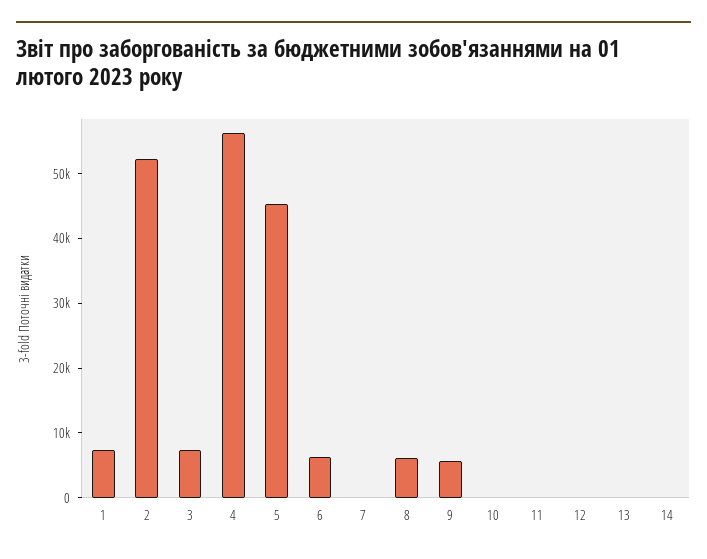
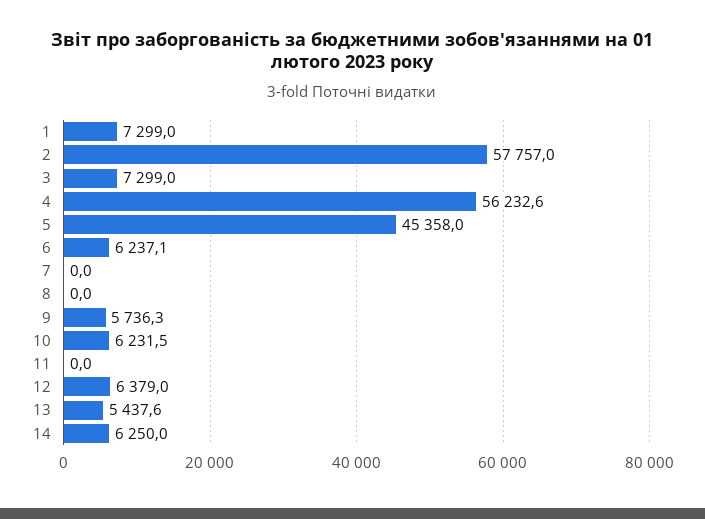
  {
    "1": 7299,
-   "2": 52000,
+   "2": 57757,
    "3": 7299,
    "4": 56232.6,
    "5": 45358,
    "6": 6237.1,
    "7": 0,
-   "8": 6000,
+   "8": 0,
    "9": 5736.3,
-   "10": 0,
+   "10": 6231.5,
    "11": 0,
-   "12": 0,
+   "12": 6379,
-   "13": 0,
+   "13": 5437.6,
-   "14": 0
+   "14": 6250
  }

